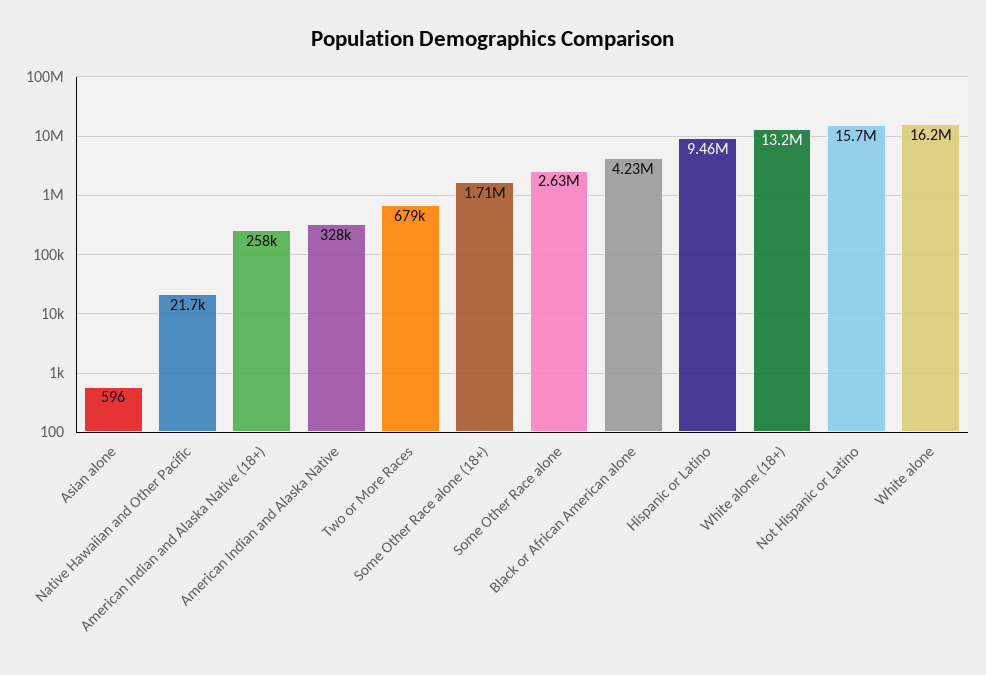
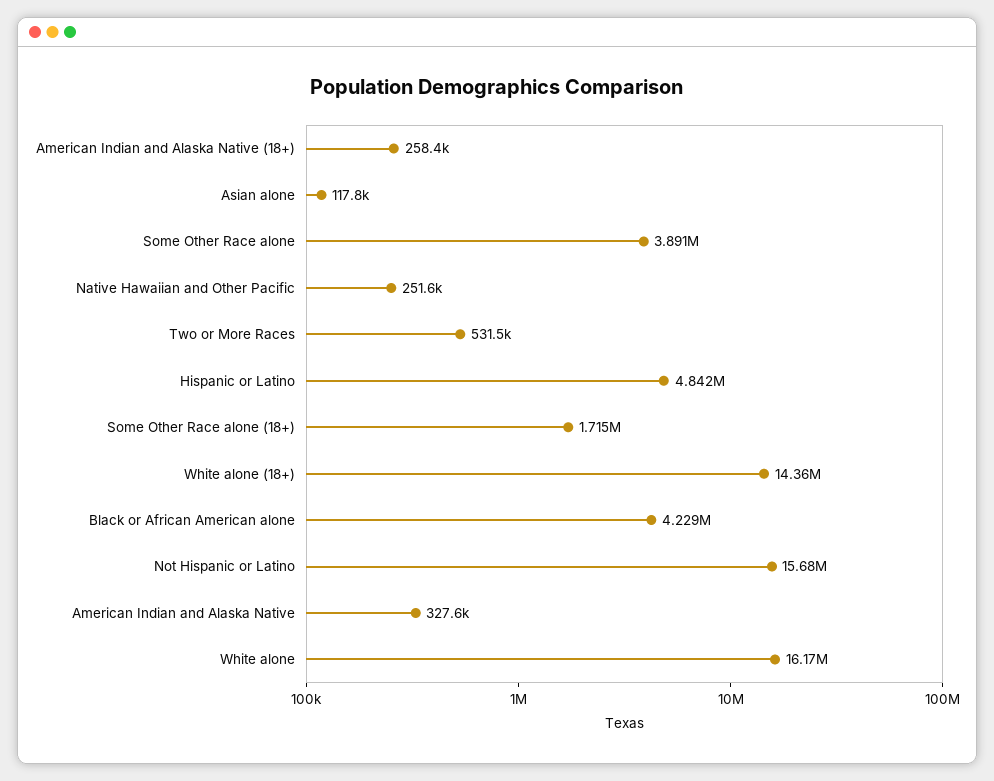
  {
-   "Asian alone": 596,
+   "Asian alone": 117800,
-   "Native Hawaiian and Other Pacific": 21700,
+   "Native Hawaiian and Other Pacific": 251600,
    "American Indian and Alaska Native (18+)": 258400,
    "American Indian and Alaska Native": 327600,
-   "Two or More Races": 679000,
+   "Two or More Races": 531500,
    "Some Other Race alone (18+)": 1715000,
-   "Some Other Race alone": 2630000,
+   "Some Other Race alone": 3891000,
    "Black or African American alone": 4229000,
-   "Hispanic or Latino": 9460000,
+   "Hispanic or Latino": 4842000,
-   "White alone (18+)": 13200000,
+   "White alone (18+)": 14360000,
    "Not Hispanic or Latino": 15680000,
    "White alone": 16170000
  }

